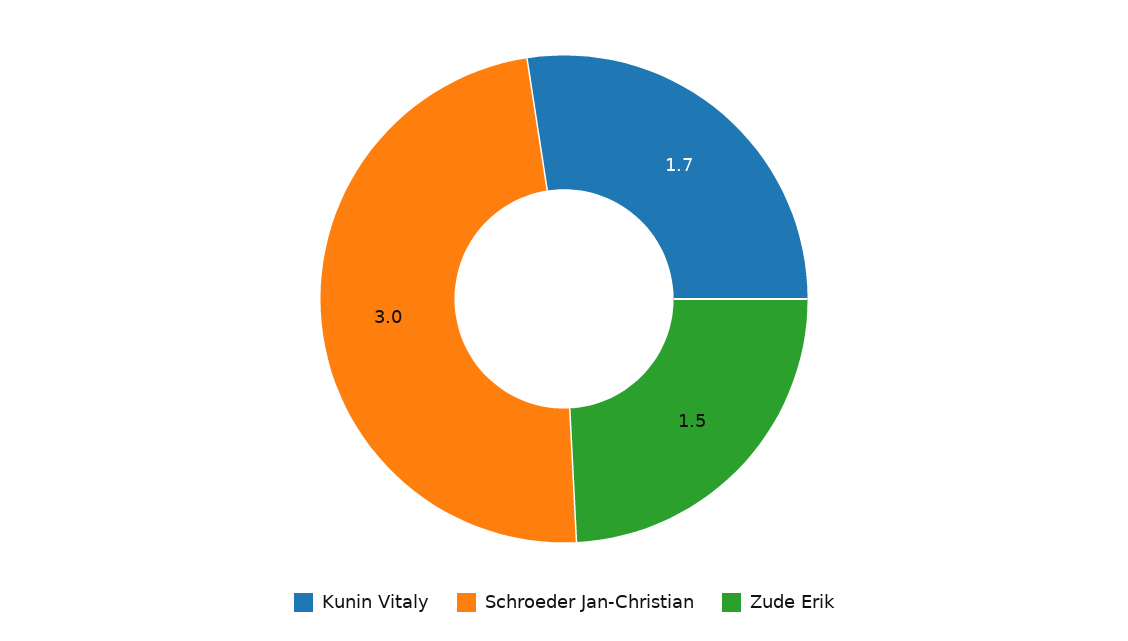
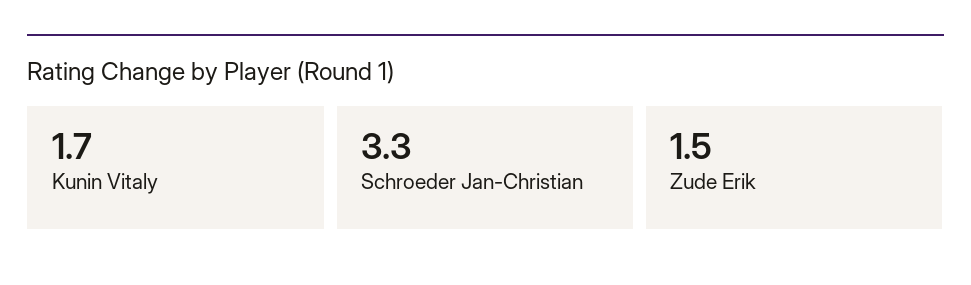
  {
    "Kunin Vitaly": 1.7,
-   "Schroeder Jan-Christian": 3,
+   "Schroeder Jan-Christian": 3.3,
    "Zude Erik": 1.5
  }

